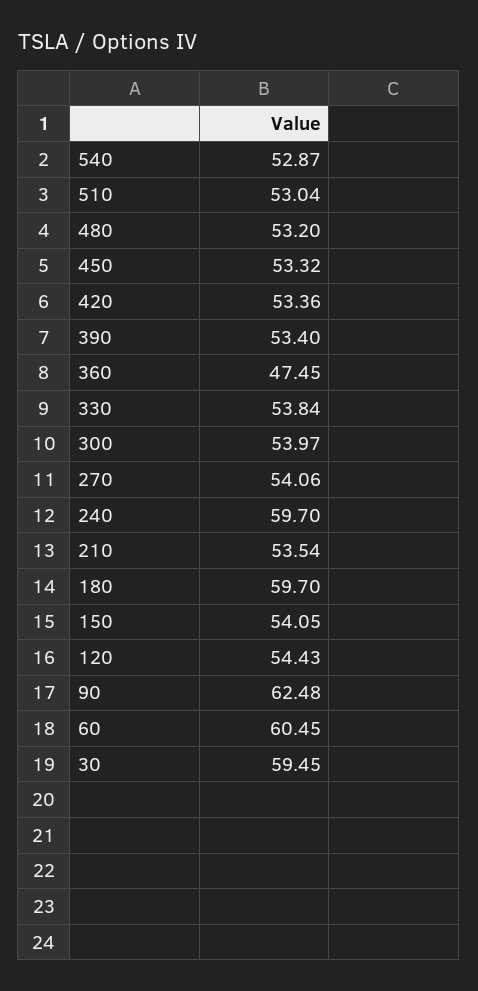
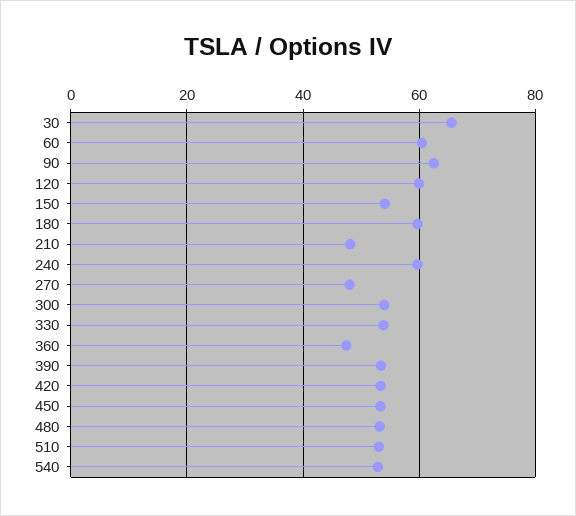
  {
    "540": 52.87,
    "510": 53.04,
    "480": 53.2,
    "450": 53.32,
    "420": 53.36,
    "390": 53.4,
    "360": 47.45,
    "330": 53.84,
    "300": 53.97,
-   "270": 54.06,
+   "270": 48,
    "240": 59.7,
-   "210": 53.54,
+   "210": 48,
    "180": 59.7,
    "150": 54.05,
-   "120": 54.43,
+   "120": 60,
    "90": 62.48,
    "60": 60.45,
-   "30": 59.45
+   "30": 66
  }

